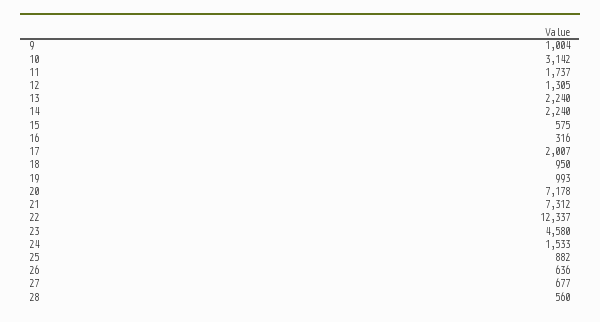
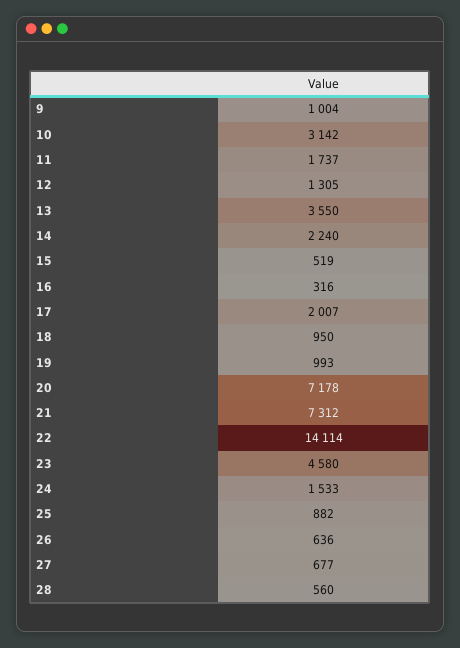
  {
    "9": 1004,
    "10": 3142,
    "11": 1737,
    "12": 1305,
-   "13": 2240,
+   "13": 3550,
    "14": 2240,
-   "15": 575,
+   "15": 519,
    "16": 316,
    "17": 2007,
    "18": 950,
    "19": 993,
    "20": 7178,
    "21": 7312,
-   "22": 12337,
+   "22": 14114,
    "23": 4580,
    "24": 1533,
    "25": 882,
    "26": 636,
    "27": 677,
    "28": 560
  }

